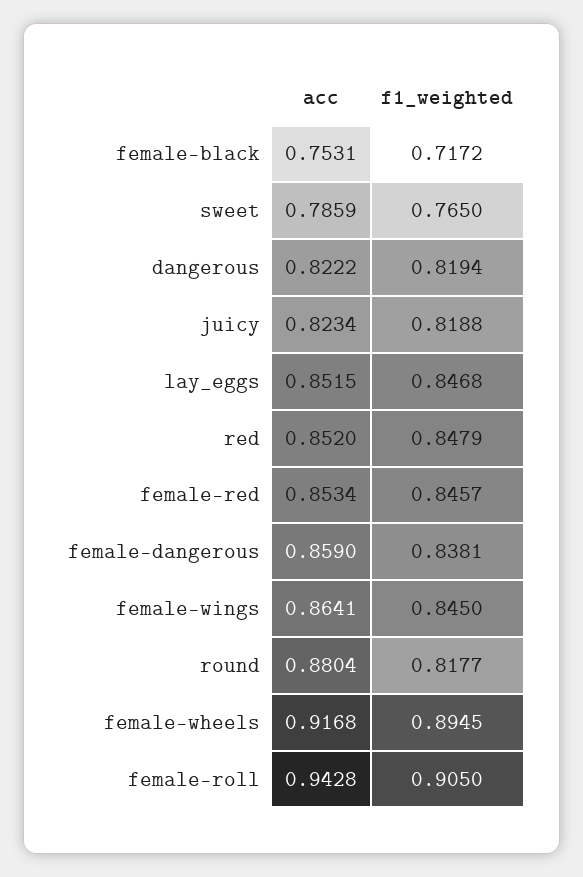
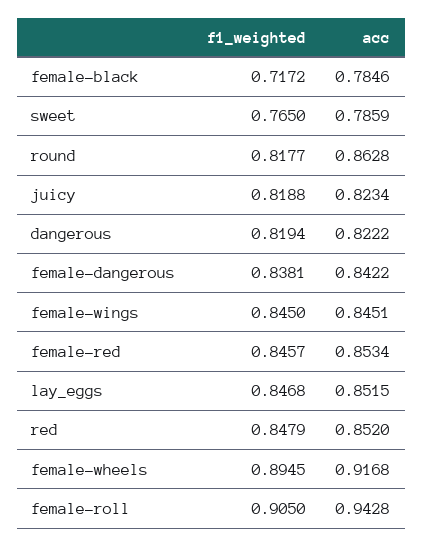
  {
    "acc": {
-     "female-black": 0.7531,
+     "female-black": 0.7846,
      "sweet": 0.7859,
      "dangerous": 0.8222,
      "juicy": 0.8234,
      "lay_eggs": 0.8515,
      "red": 0.852,
      "female-red": 0.8534,
-     "female-dangerous": 0.859,
+     "female-dangerous": 0.8422,
-     "female-wings": 0.8641,
+     "female-wings": 0.8451,
-     "round": 0.8804,
+     "round": 0.8628,
      "female-wheels": 0.9168,
      "female-roll": 0.9428
    },
    "f1_weighted": {
      "female-black": 0.7172,
      "sweet": 0.765,
      "dangerous": 0.8194,
      "juicy": 0.8188,
      "lay_eggs": 0.8468,
      "red": 0.8479,
      "female-red": 0.8457,
      "female-dangerous": 0.8381,
      "female-wings": 0.845,
      "round": 0.8177,
      "female-wheels": 0.8945,
      "female-roll": 0.905
    }
  }

